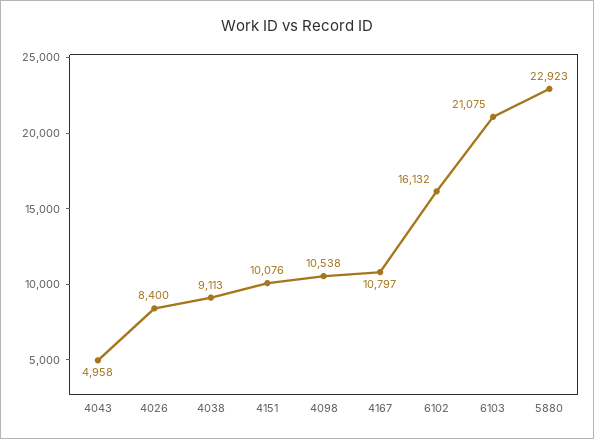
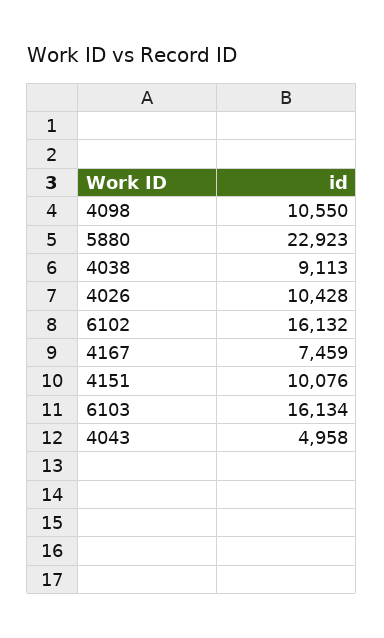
  {
    "4043": 4958,
-   "4026": 8400,
+   "4026": 10428,
    "4038": 9113,
    "4151": 10076,
-   "4098": 10538,
+   "4098": 10550,
-   "4167": 10797,
+   "4167": 7459,
    "6102": 16132,
-   "6103": 21075,
+   "6103": 16134,
    "5880": 22923
  }

